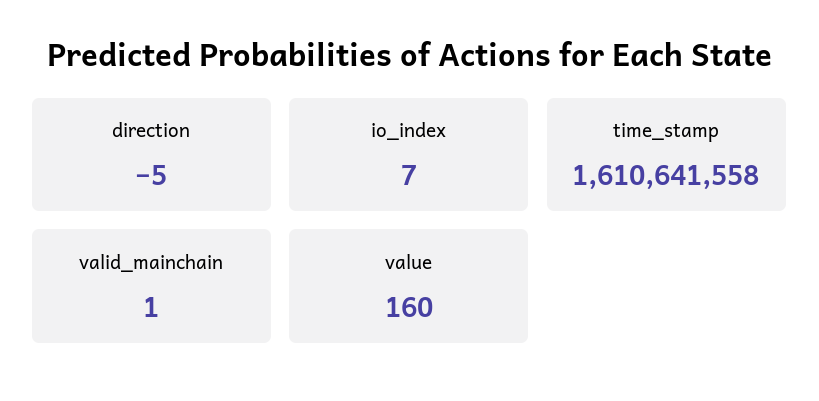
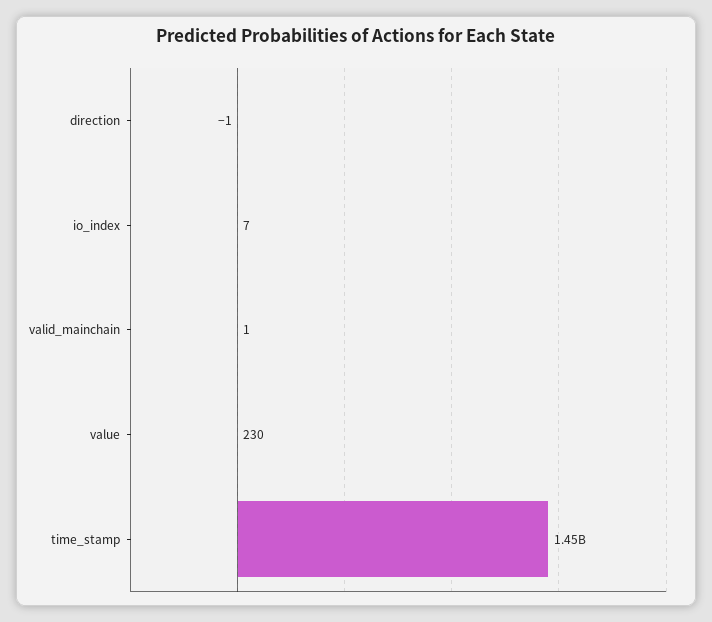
  {
-   "direction": -5,
+   "direction": -1,
    "io_index": 7,
-   "time_stamp": 1610641558,
+   "time_stamp": 1450000000,
    "valid_mainchain": 1,
-   "value": 160
+   "value": 230
  }

